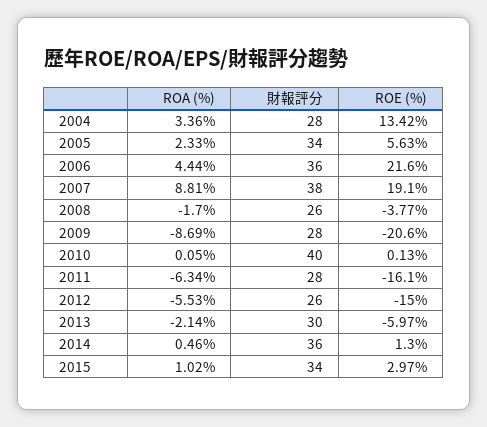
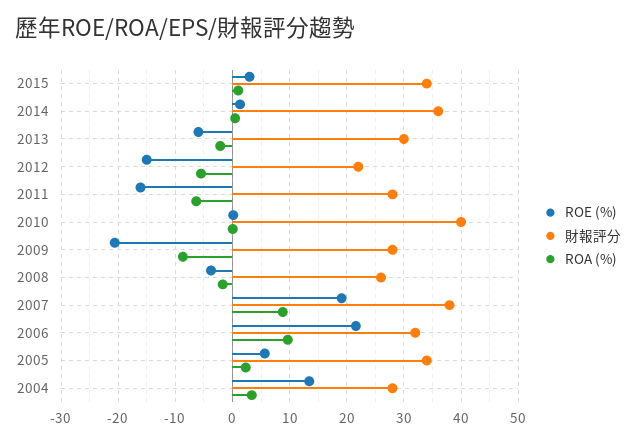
  {
    "ROA (%)": {
      "2004": 3.36,
      "2005": 2.33,
-     "2006": 4.44,
+     "2006": 10,
      "2007": 8.81,
      "2008": -1.7,
      "2009": -8.69,
      "2010": 0.05,
      "2011": -6.34,
      "2012": -5.53,
      "2013": -2.14,
      "2014": 0.46,
      "2015": 1.02
    },
    "財報評分": {
      "2004": 28,
      "2005": 34,
-     "2006": 36,
+     "2006": 32,
      "2007": 38,
      "2008": 26,
      "2009": 28,
      "2010": 40,
      "2011": 28,
-     "2012": 26,
+     "2012": 22,
      "2013": 30,
      "2014": 36,
      "2015": 34
    },
    "ROE (%)": {
      "2004": 13.42,
      "2005": 5.63,
      "2006": 21.6,
      "2007": 19.1,
      "2008": -3.77,
      "2009": -20.6,
      "2010": 0.13,
      "2011": -16.1,
      "2012": -15,
      "2013": -5.97,
      "2014": 1.3,
      "2015": 2.97
    }
  }

